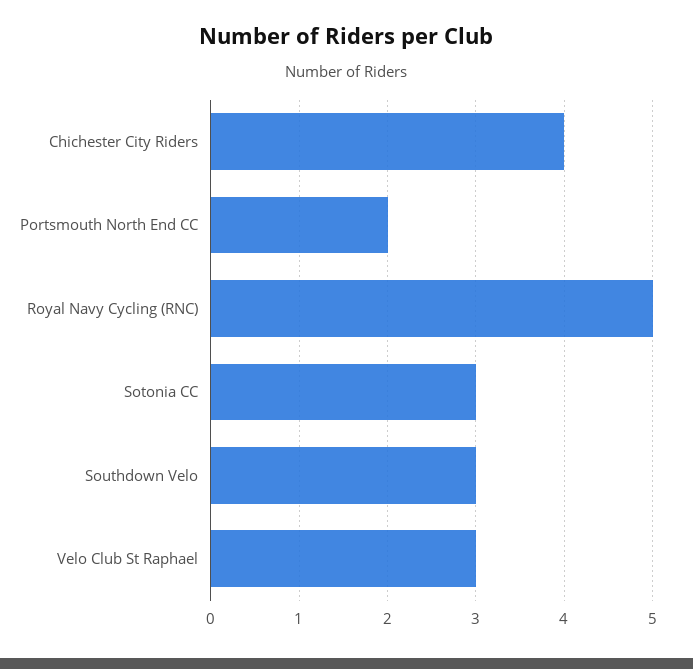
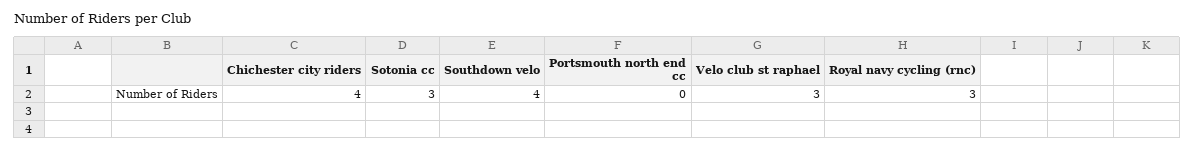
  {
    "Chichester City Riders": 4,
-   "Portsmouth North End CC": 2,
+   "Portsmouth North End CC": 0,
-   "Royal Navy Cycling (RNC)": 5,
+   "Royal Navy Cycling (RNC)": 3,
    "Sotonia CC": 3,
-   "Southdown Velo": 3,
+   "Southdown Velo": 4,
    "Velo Club St Raphael": 3
  }

